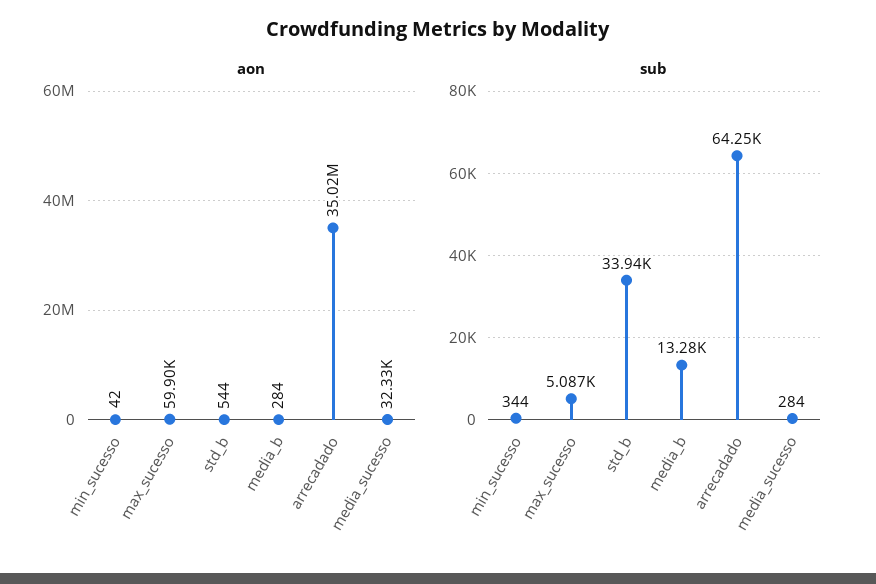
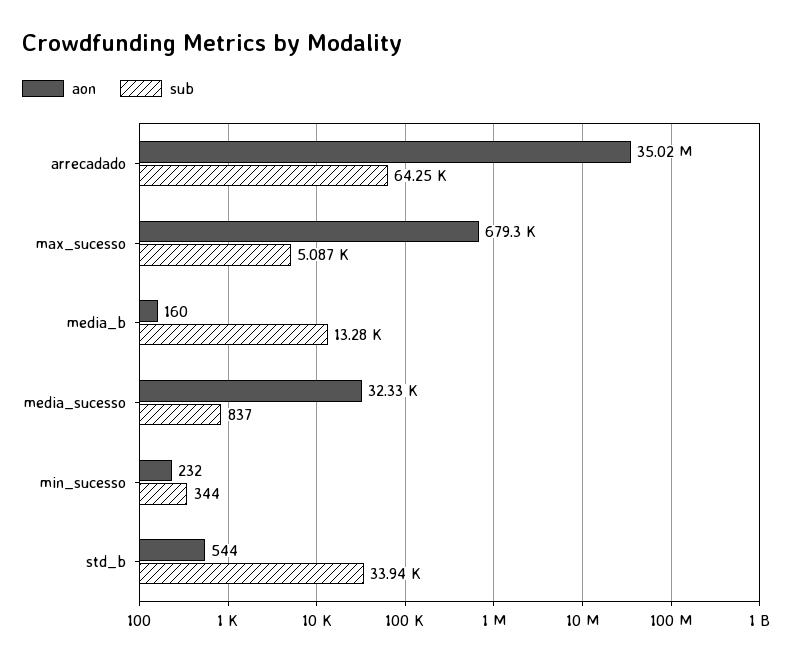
  {
    "aon": {
-     "min_sucesso": 42,
+     "min_sucesso": 232,
-     "max_sucesso": 59900,
+     "max_sucesso": 679300,
      "std_b": 544,
-     "media_b": 284,
+     "media_b": 160,
      "arrecadado": 35020000,
      "media_sucesso": 32330
    },
    "sub": {
      "min_sucesso": 344,
      "max_sucesso": 5087,
      "std_b": 33940,
      "media_b": 13280,
      "arrecadado": 64250,
-     "media_sucesso": 284
+     "media_sucesso": 837
    }
  }

